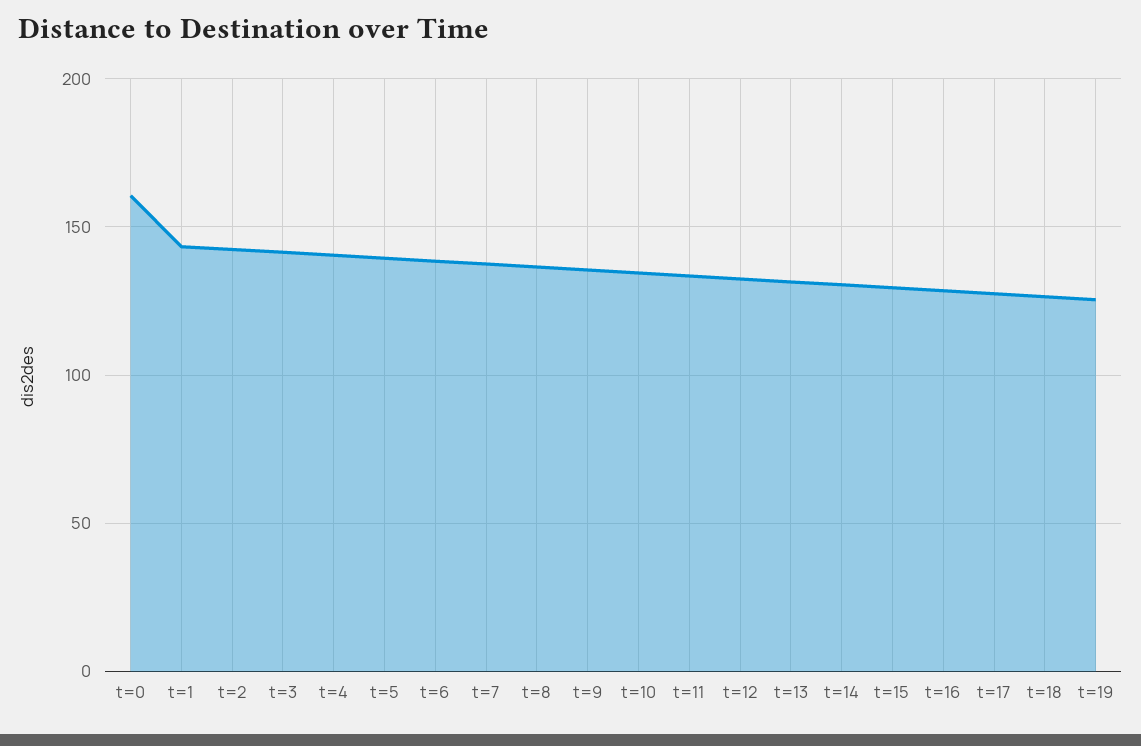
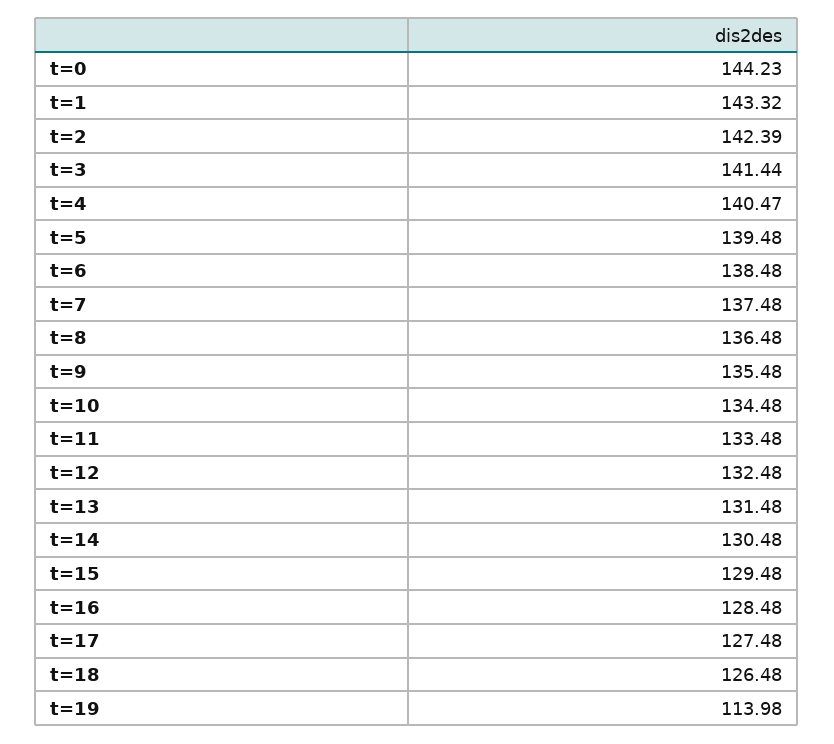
  {
-   "t=0": 160,
+   "t=0": 144.23,
    "t=1": 143.32,
    "t=2": 142.39,
    "t=3": 141.44,
    "t=4": 140.47,
    "t=5": 139.48,
    "t=6": 138.48,
    "t=7": 137.48,
    "t=8": 136.48,
    "t=9": 135.48,
    "t=10": 134.48,
    "t=11": 133.48,
    "t=12": 132.48,
    "t=13": 131.48,
    "t=14": 130.48,
    "t=15": 129.48,
    "t=16": 128.48,
    "t=17": 127.48,
    "t=18": 126.48,
-   "t=19": 125
+   "t=19": 113.98
  }

